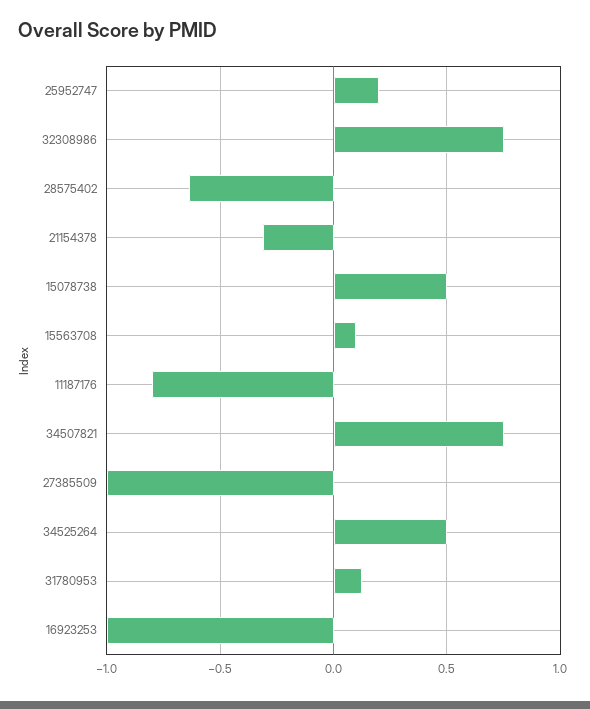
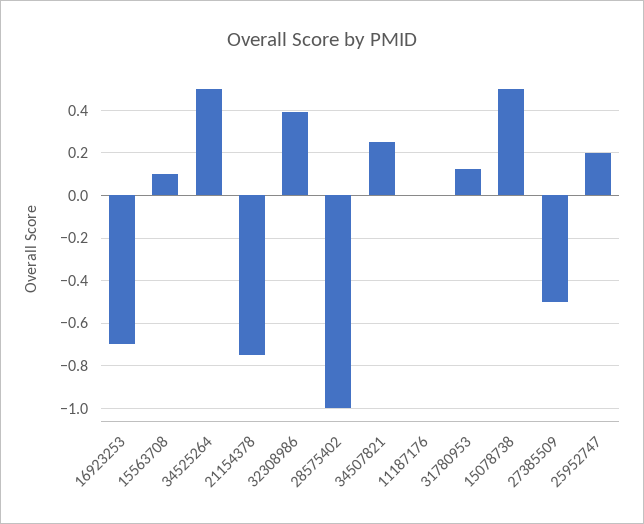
  {
    "25952747": 0.2,
-   "32308986": 0.75,
+   "32308986": 0.4,
-   "28575402": -0.65,
+   "28575402": -1,
-   "21154378": -0.3,
+   "21154378": -0.75,
    "15078738": 0.5,
    "15563708": 0.1,
-   "11187176": -0.8,
+   "11187176": 0,
-   "34507821": 0.75,
+   "34507821": 0.25,
-   "27385509": -1,
+   "27385509": -0.5,
    "34525264": 0.5,
    "31780953": 0.15,
-   "16923253": -1
+   "16923253": -0.7
  }

